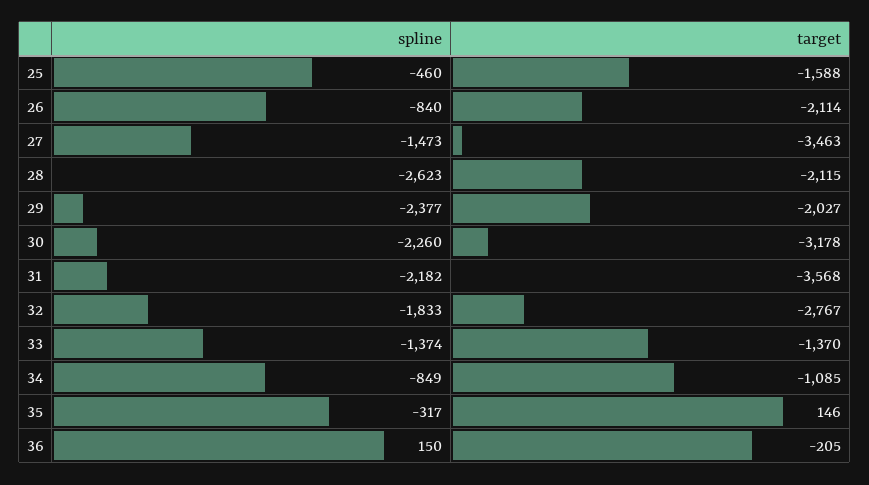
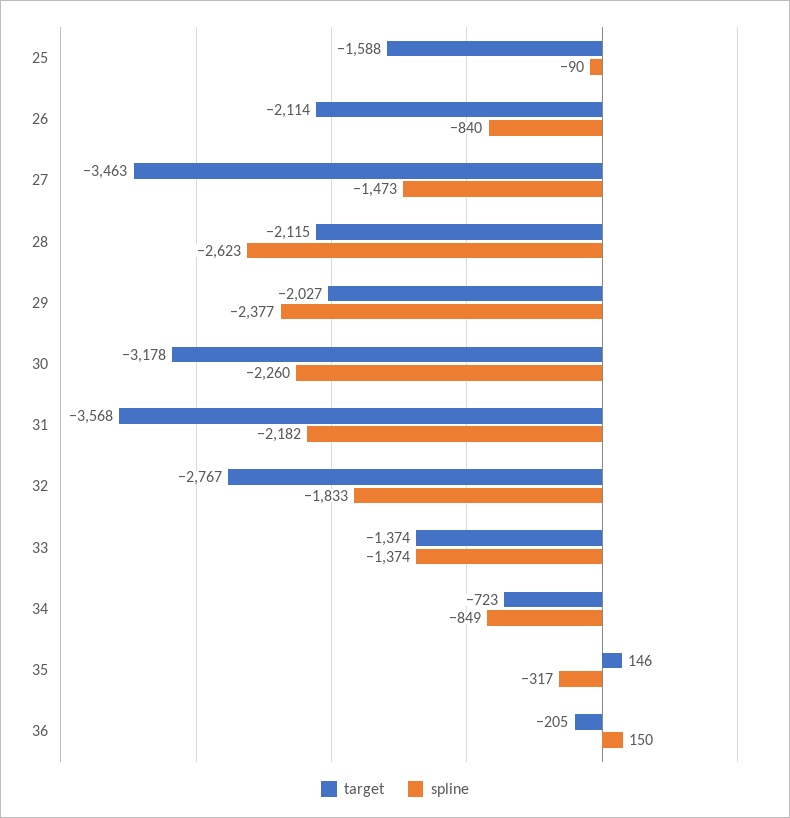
  {
    "spline": {
-     "25": -460,
+     "25": -90,
      "26": -840,
      "27": -1473,
      "28": -2623,
      "29": -2377,
      "30": -2260,
      "31": -2182,
      "32": -1833,
      "33": -1374,
      "34": -849,
      "35": -317,
      "36": 150
    },
    "target": {
      "25": -1588,
      "26": -2114,
      "27": -3463,
      "28": -2115,
      "29": -2027,
      "30": -3178,
      "31": -3568,
      "32": -2767,
-     "33": -1370,
+     "33": -1374,
-     "34": -1085,
+     "34": -723,
      "35": 146,
      "36": -205
    }
  }

